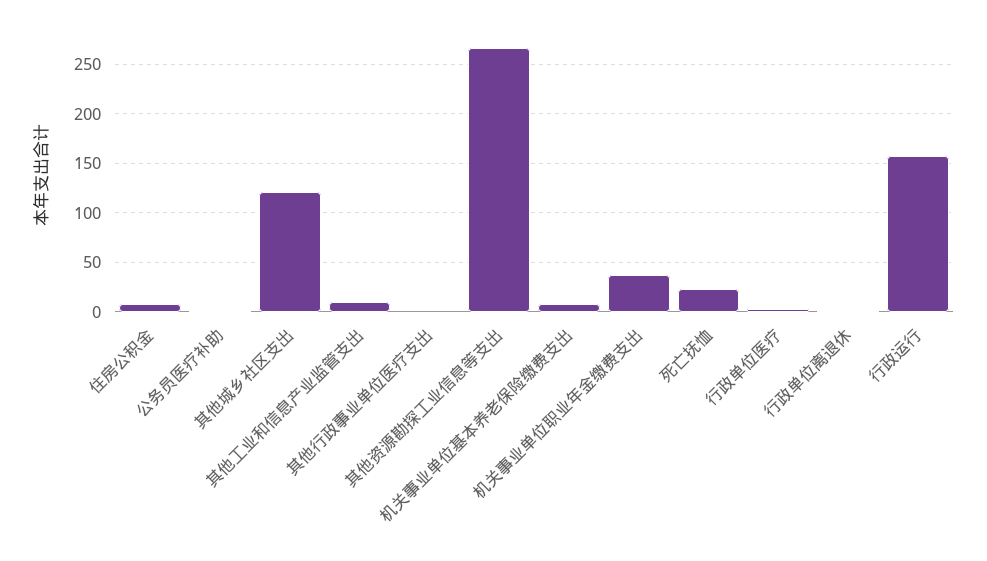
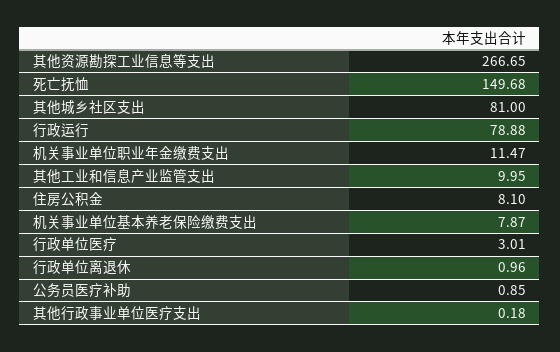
  {
    "住房公积金": 8.1,
    "公务员医疗补助": 0.85,
-   "其他城乡社区支出": 120,
+   "其他城乡社区支出": 81,
    "其他工业和信息产业监管支出": 9.95,
    "其他行政事业单位医疗支出": 0.18,
    "其他资源勘探工业信息等支出": 266.65,
    "机关事业单位基本养老保险缴费支出": 7.87,
-   "机关事业单位职业年金缴费支出": 40,
+   "机关事业单位职业年金缴费支出": 11.47,
-   "死亡抚恤": 20,
+   "死亡抚恤": 149.68,
    "行政单位医疗": 3.01,
    "行政单位离退休": 0.96,
-   "行政运行": 160
+   "行政运行": 78.88
  }

